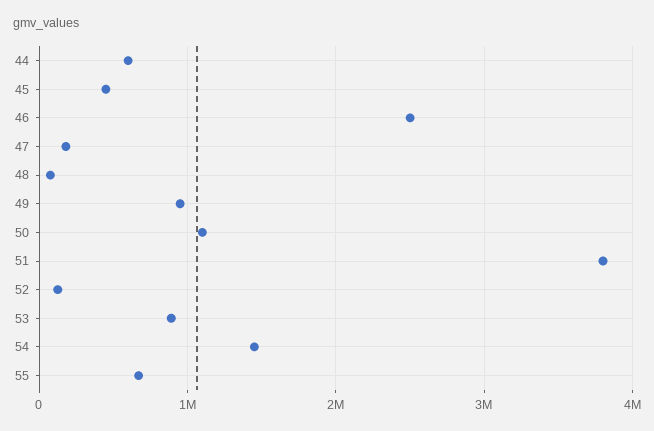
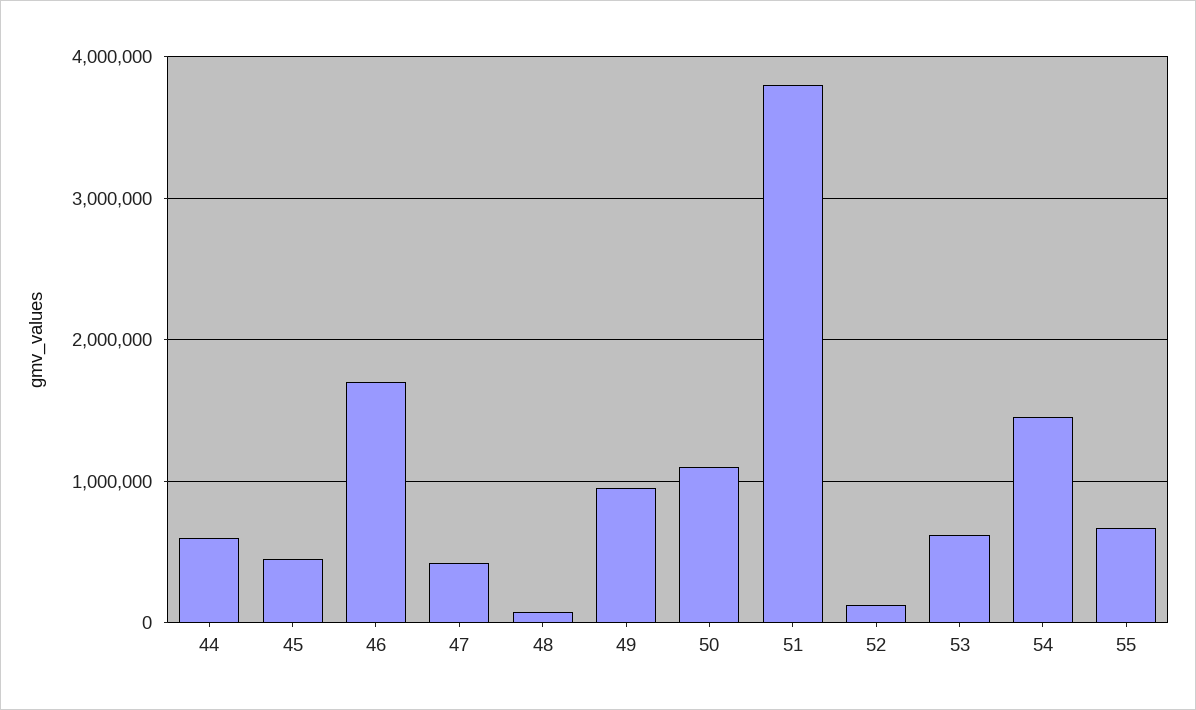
  {
    "44": 600000,
    "45": 500000,
-   "46": 2500000,
+   "46": 1700000,
-   "47": 200000,
+   "47": 400000,
    "48": 100000,
    "49": 1000000,
    "50": 1100000,
    "51": 3800000,
    "52": 100000,
-   "53": 900000,
+   "53": 600000,
    "54": 1500000,
    "55": 700000
  }

